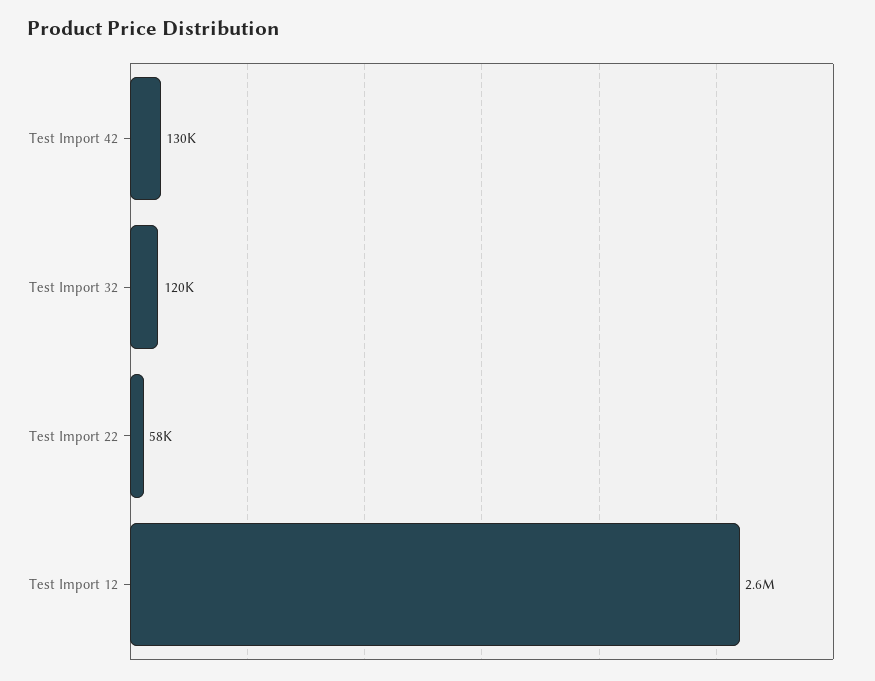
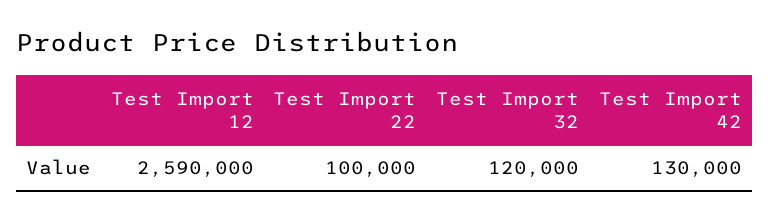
  {
    "Test Import 42": 130000,
    "Test Import 32": 120000,
-   "Test Import 22": 58000,
+   "Test Import 22": 100000,
    "Test Import 12": 2590000
  }

